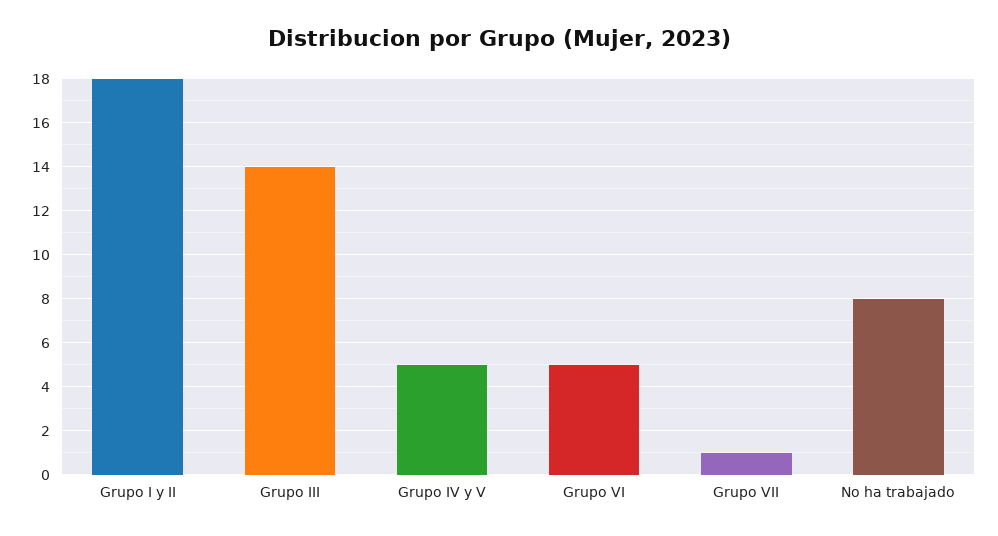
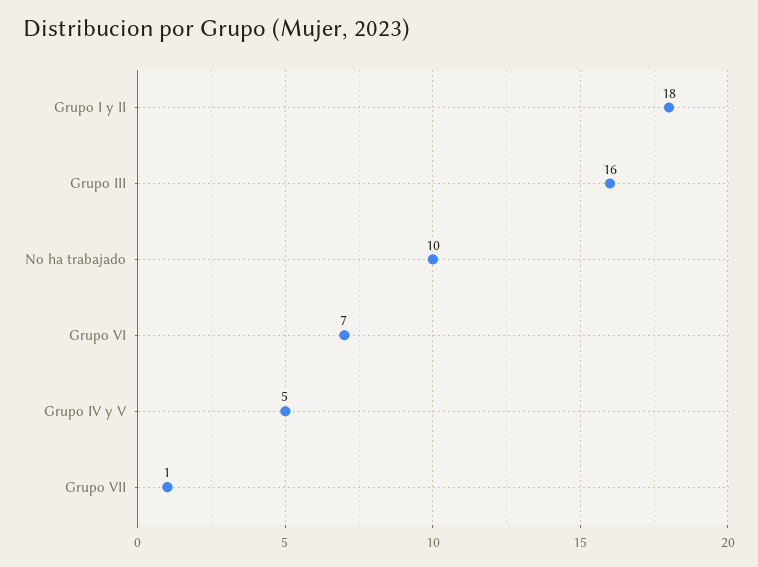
  {
    "Grupo I y II": 18,
-   "Grupo III": 14,
+   "Grupo III": 16,
    "Grupo IV y V": 5,
-   "Grupo VI": 5,
+   "Grupo VI": 7,
    "Grupo VII": 1,
-   "No ha trabajado": 8
+   "No ha trabajado": 10
  }

